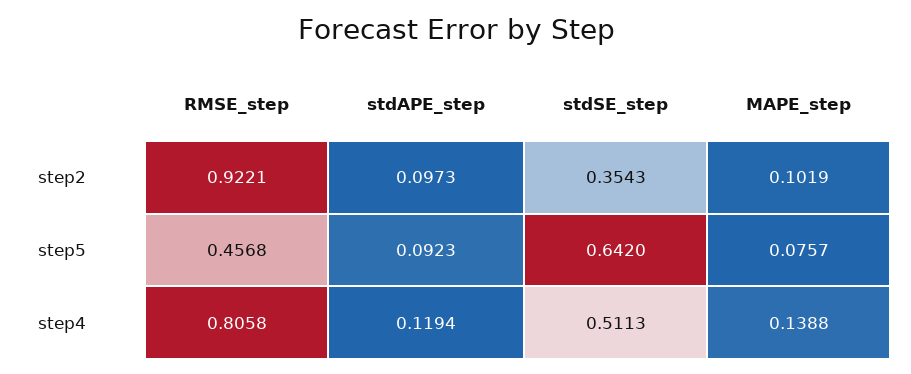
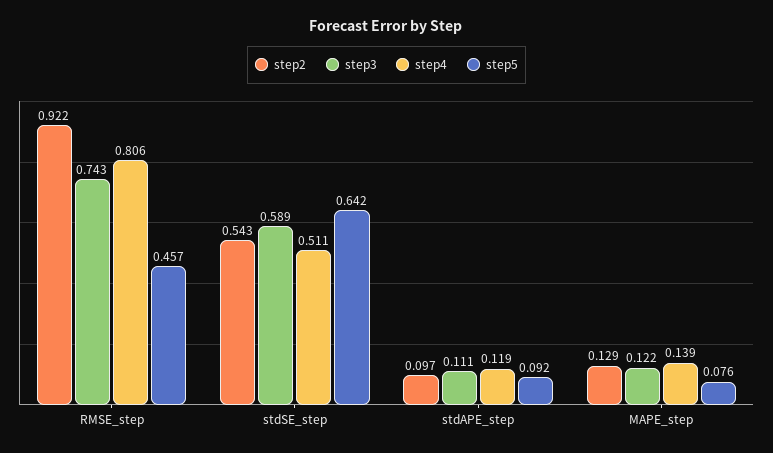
  {
    "step2": {
      "RMSE_step": 0.9221,
      "stdAPE_step": 0.0973,
-     "stdSE_step": 0.3543,
+     "stdSE_step": 0.543,
-     "MAPE_step": 0.1019
+     "MAPE_step": 0.129
    },
    "step5": {
      "RMSE_step": 0.4568,
      "stdAPE_step": 0.0923,
      "stdSE_step": 0.642,
      "MAPE_step": 0.0757
    },
    "step4": {
      "RMSE_step": 0.8058,
      "stdAPE_step": 0.1194,
      "stdSE_step": 0.5113,
      "MAPE_step": 0.1388
-   }
+   },
+   "step3": {
+     "RMSE_step": 0.743,
+     "stdSE_step": 0.589,
+     "stdAPE_step": 0.111,
+     "MAPE_step": 0.122
+   }
  }

